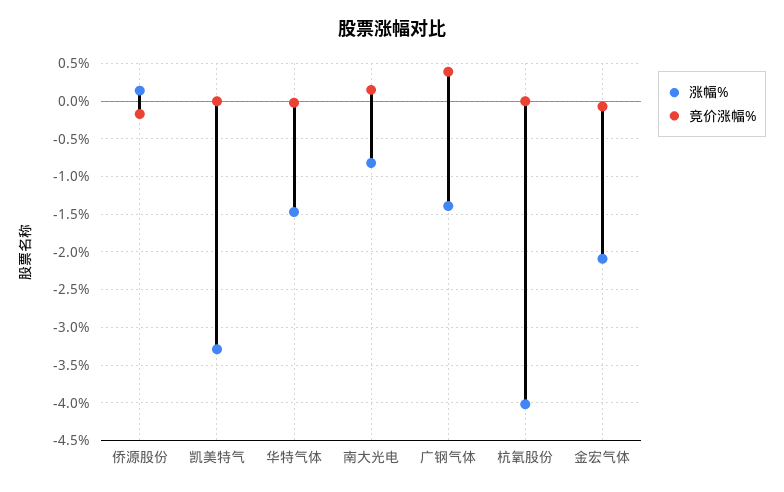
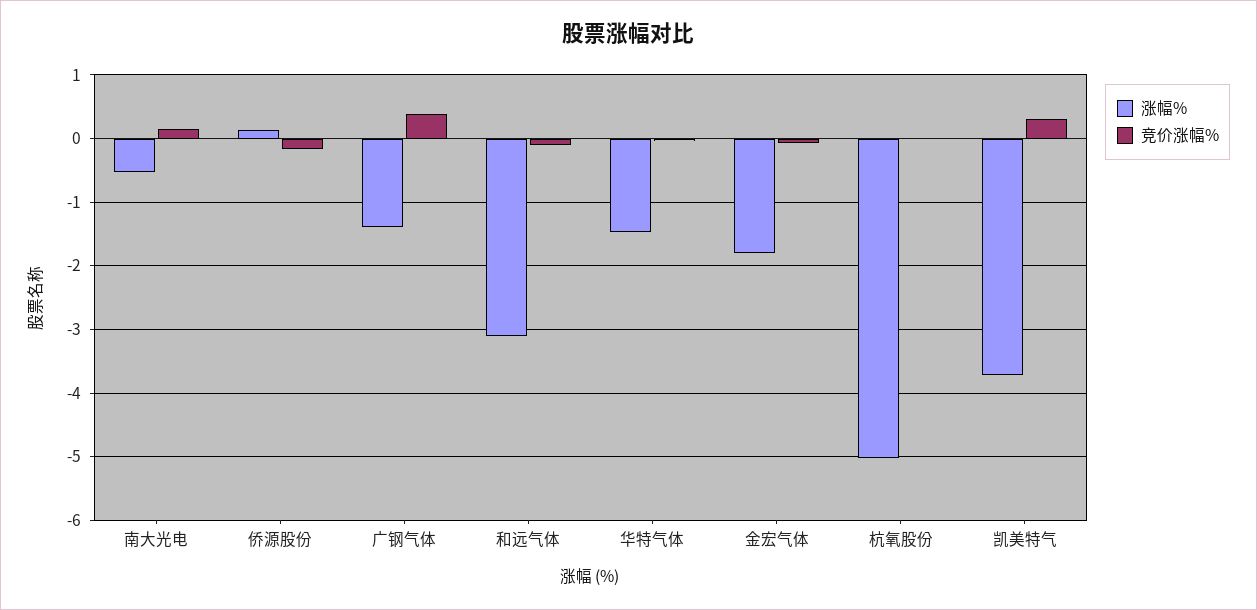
  {
    "涨幅%": {
      "侨源股份": 0.1,
-     "凯美特气": -3.3,
+     "凯美特气": -3.7,
      "华特气体": -1.5,
-     "南大光电": -0.8,
+     "南大光电": -0.5,
      "广钢气体": -1.4,
-     "杭氧股份": -4,
+     "杭氧股份": -5,
-     "金宏气体": -2.1
+     "金宏气体": -1.8,
+     "和远气体": -3.1
    },
    "竞价涨幅%": {
      "侨源股份": -0.2,
-     "凯美特气": 0,
+     "凯美特气": 0.3,
      "华特气体": 0,
      "南大光电": 0.2,
      "广钢气体": 0.4,
      "杭氧股份": 0,
-     "金宏气体": -0.1
+     "金宏气体": -0.1,
+     "和远气体": -0.1
    }
  }

